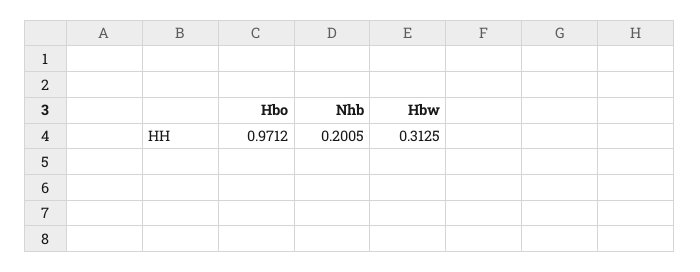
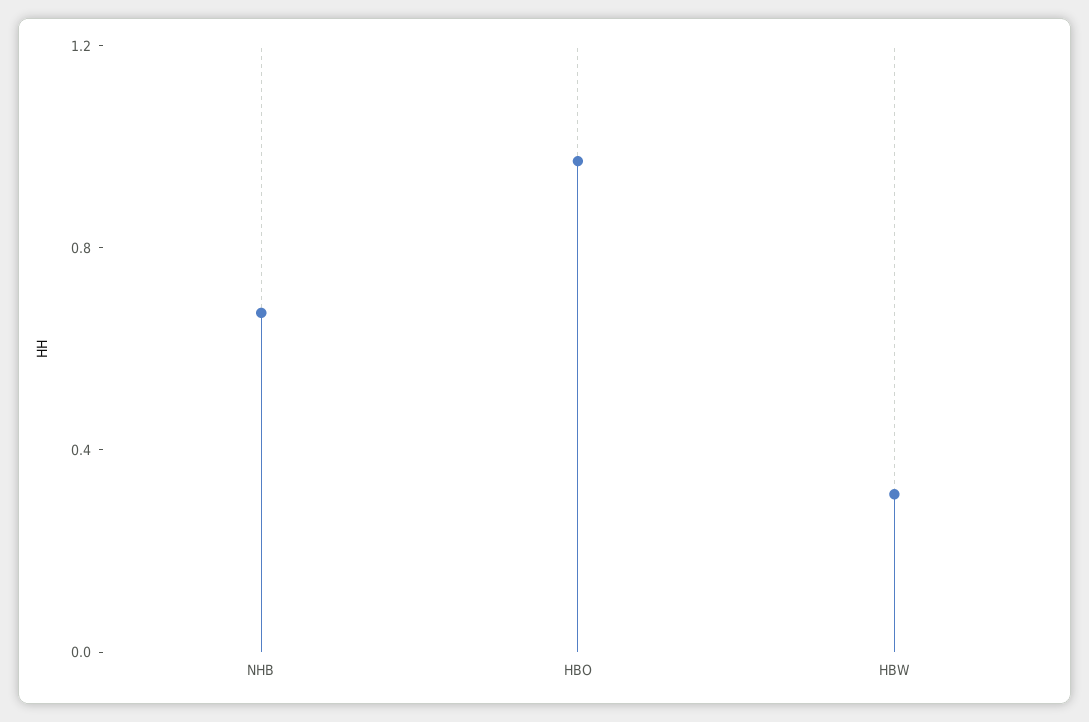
  {
    "Hbo": 0.9712,
-   "Nhb": 0.2005,
+   "Nhb": 0.7,
    "Hbw": 0.3125
  }

